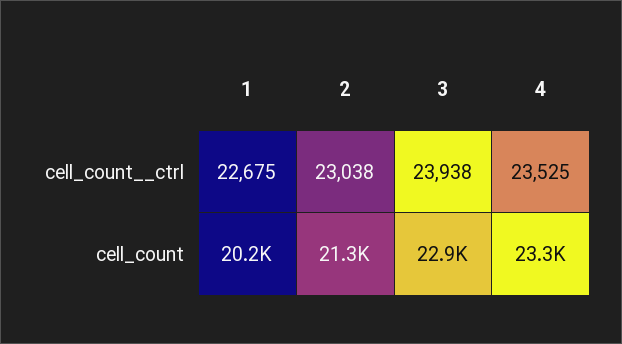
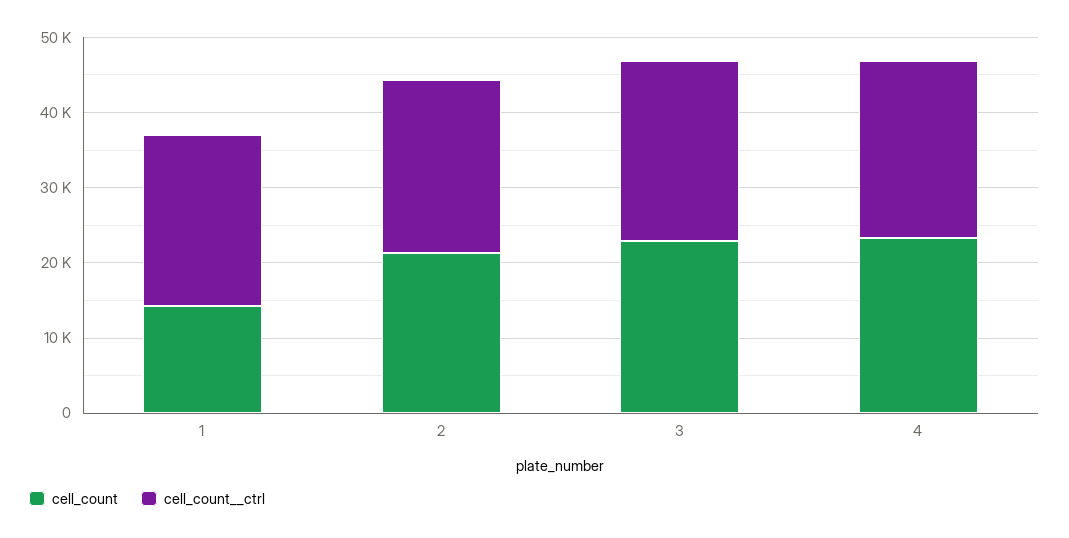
  {
    "cell_count__ctrl": {
      "1": 22675,
      "2": 23038,
      "3": 23938,
      "4": 23525
    },
    "cell_count": {
-     "1": 20200,
+     "1": 14000,
      "2": 21300,
      "3": 22900,
      "4": 23300
    }
  }

